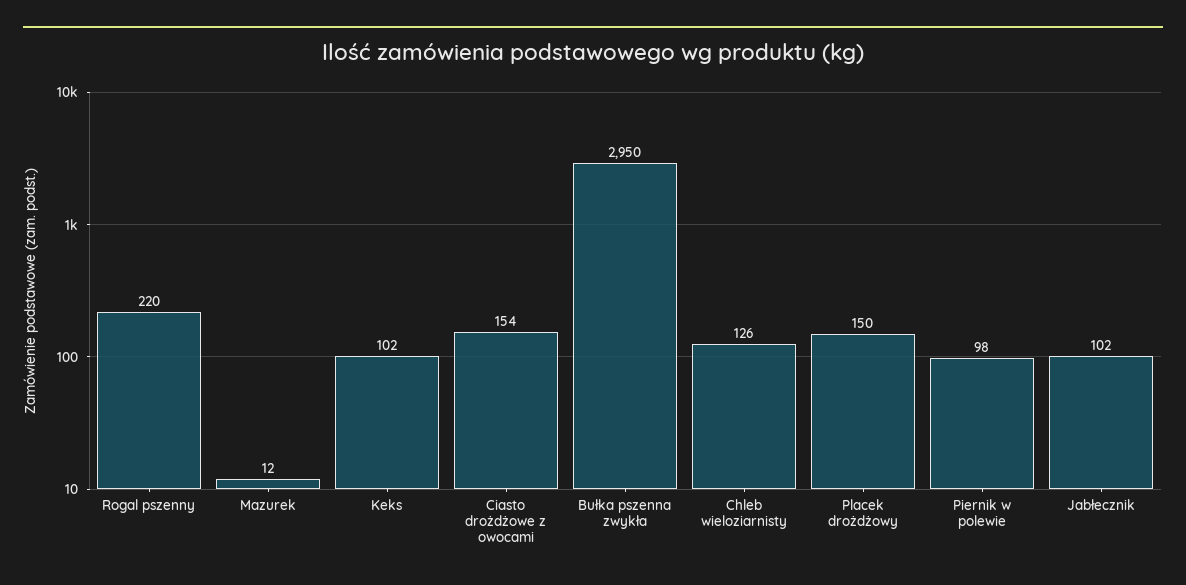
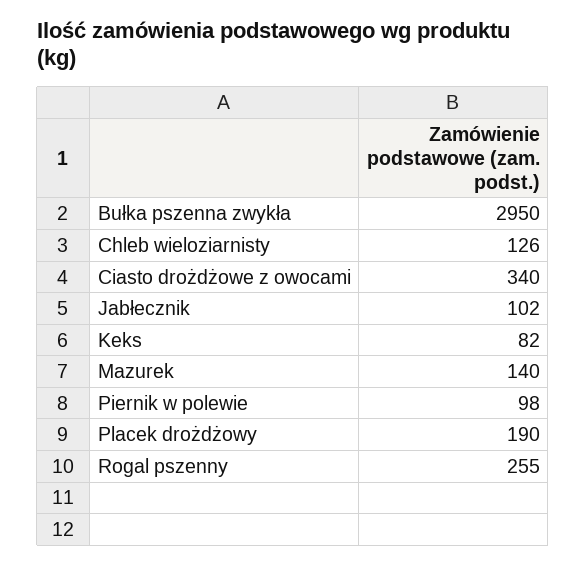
  {
-   "Rogal pszenny": 220,
+   "Rogal pszenny": 255,
-   "Mazurek": 12,
+   "Mazurek": 140,
-   "Keks": 102,
+   "Keks": 82,
-   "Ciasto drożdżowe z owocami": 154,
+   "Ciasto drożdżowe z owocami": 340,
    "Bułka pszenna zwykła": 2950,
    "Chleb wieloziarnisty": 126,
-   "Placek drożdżowy": 150,
+   "Placek drożdżowy": 190,
    "Piernik w polewie": 98,
    "Jabłecznik": 102
  }

